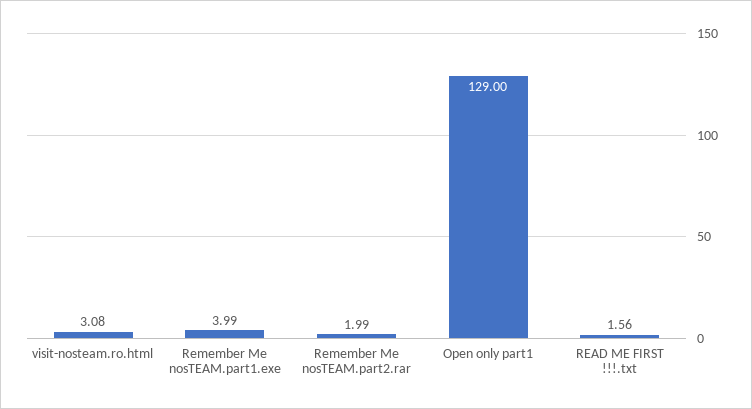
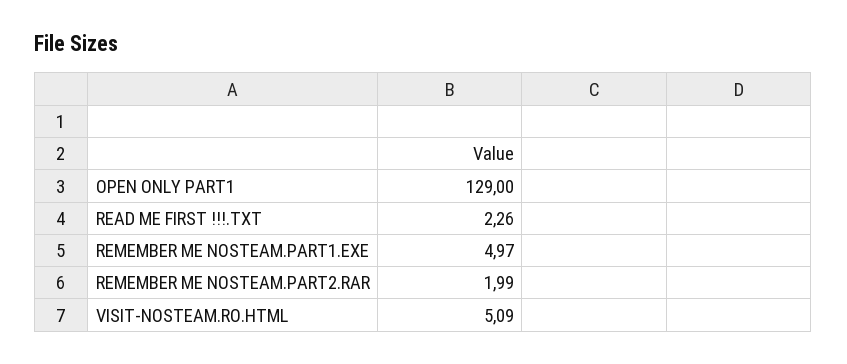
  {
-   "visit-nosteam.ro.html": 3.08,
+   "visit-nosteam.ro.html": 5.09,
-   "Remember Me nosTEAM.part1.exe": 3.99,
+   "Remember Me nosTEAM.part1.exe": 4.97,
    "Remember Me nosTEAM.part2.rar": 1.99,
    "Open only part1": 129,
-   "READ ME FIRST !!!.txt": 1.56
+   "READ ME FIRST !!!.txt": 2.26
  }

